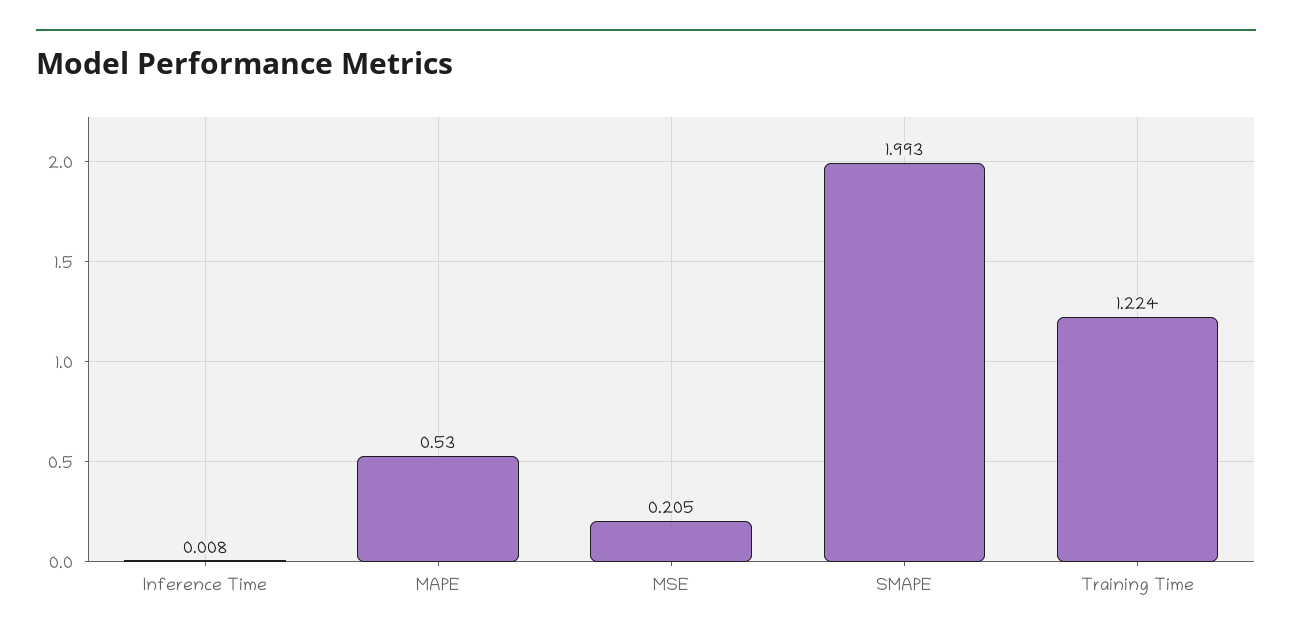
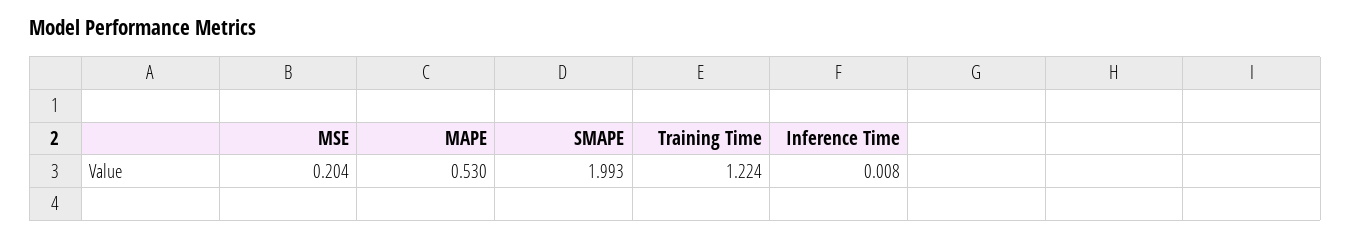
  {
    "Inference Time": 0.008,
    "MAPE": 0.53,
-   "MSE": 0.205,
+   "MSE": 0.204,
    "SMAPE": 1.993,
    "Training Time": 1.224
  }

